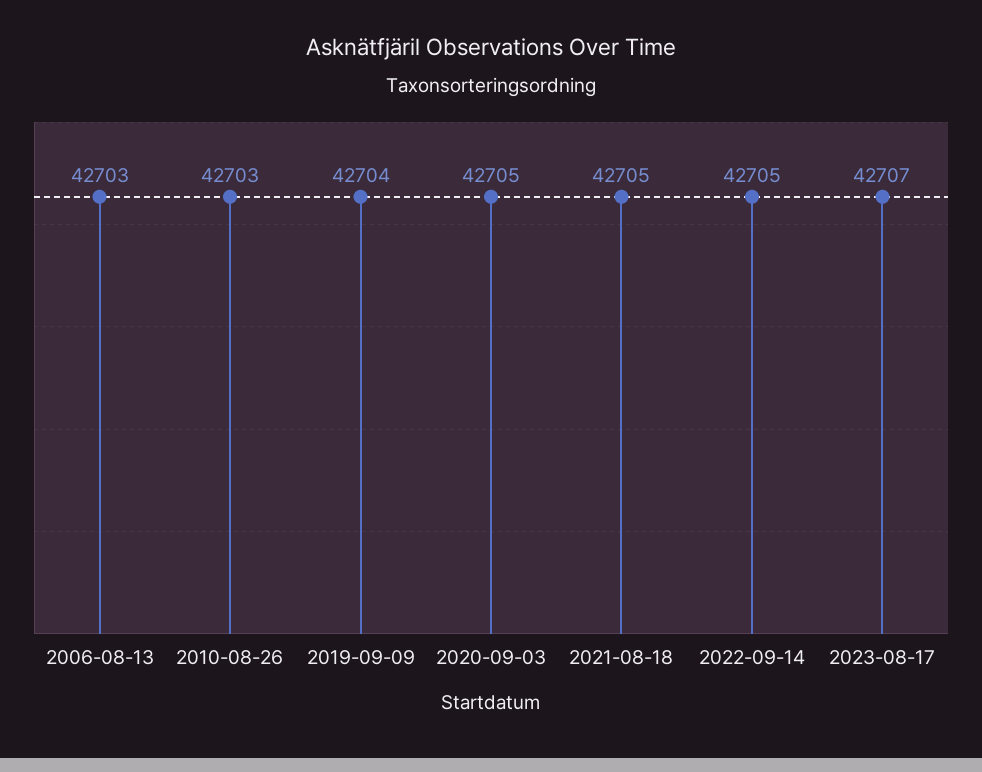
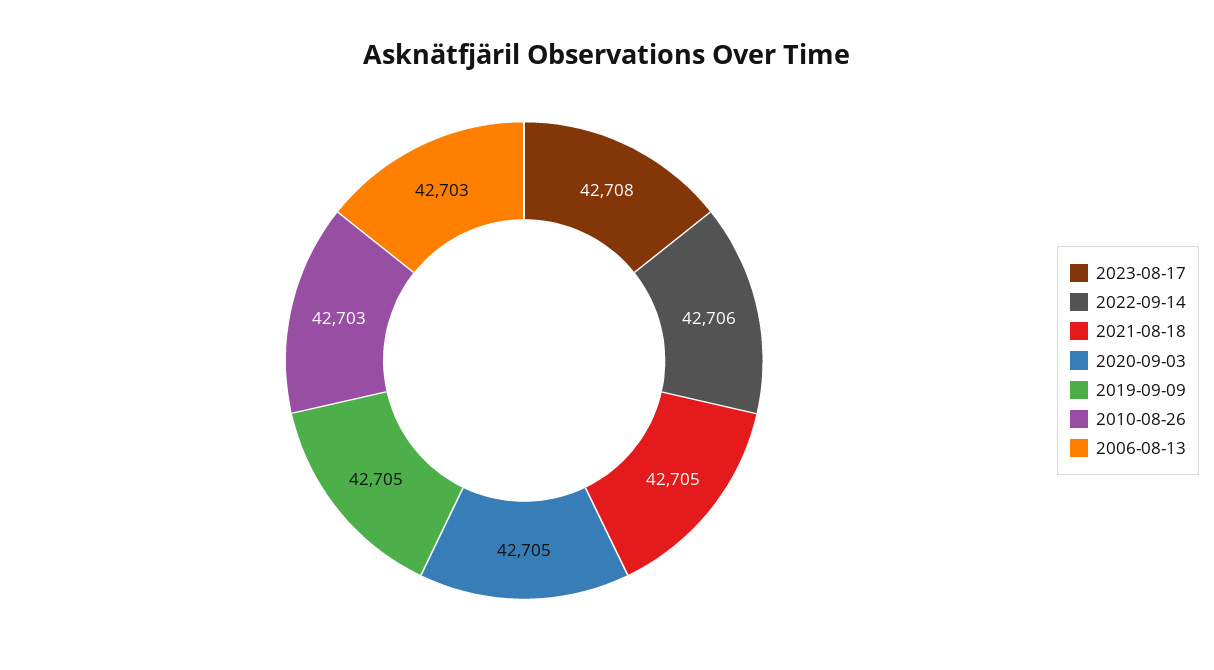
  {
    "2006-08-13": 42703,
    "2010-08-26": 42703,
-   "2019-09-09": 42704,
+   "2019-09-09": 42705,
    "2020-09-03": 42705,
    "2021-08-18": 42705,
-   "2022-09-14": 42705,
+   "2022-09-14": 42706,
-   "2023-08-17": 42707
+   "2023-08-17": 42708
  }

